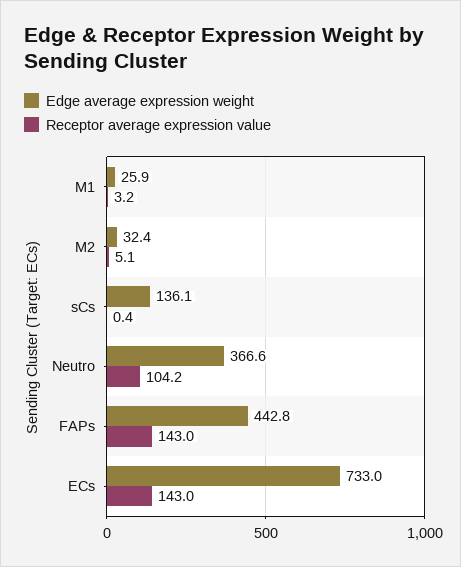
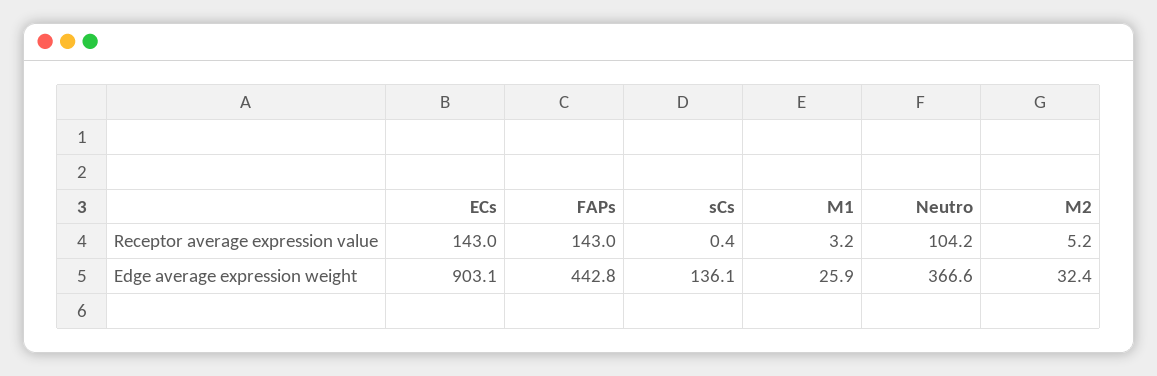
  {
    "Edge average expression weight": {
      "M1": 25.9,
      "M2": 32.4,
      "sCs": 136.1,
      "Neutro": 366.6,
      "FAPs": 442.8,
-     "ECs": 733
+     "ECs": 903.1
    },
    "Receptor average expression value": {
      "M1": 3.2,
-     "M2": 5.1,
+     "M2": 5.2,
      "sCs": 0.4,
      "Neutro": 104.2,
      "FAPs": 143,
      "ECs": 143
    }
  }

